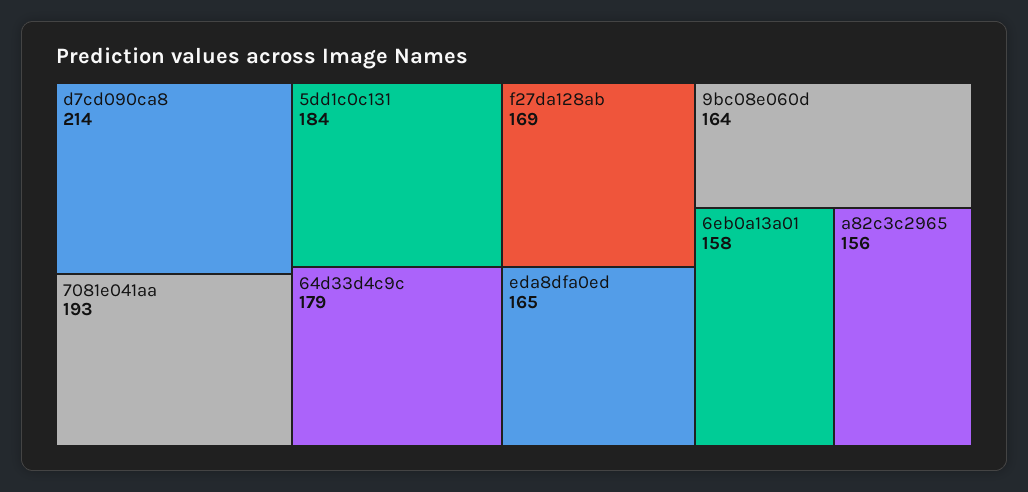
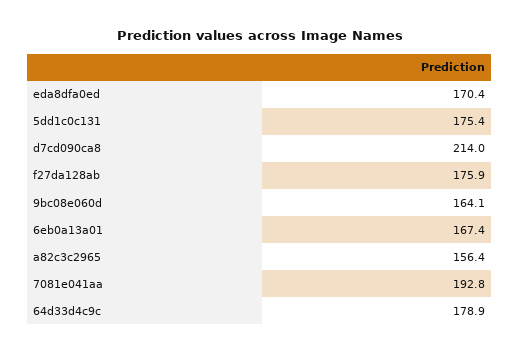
  {
    "d7cd090ca8": 214,
    "7081e041aa": 192.8,
-   "5dd1c0c131": 184,
+   "5dd1c0c131": 175.4,
    "64d33d4c9c": 178.9,
-   "f27da128ab": 169,
+   "f27da128ab": 175.9,
-   "eda8dfa0ed": 165,
+   "eda8dfa0ed": 170.4,
    "9bc08e060d": 164.1,
-   "6eb0a13a01": 158,
+   "6eb0a13a01": 167.4,
    "a82c3c2965": 156.4
  }

